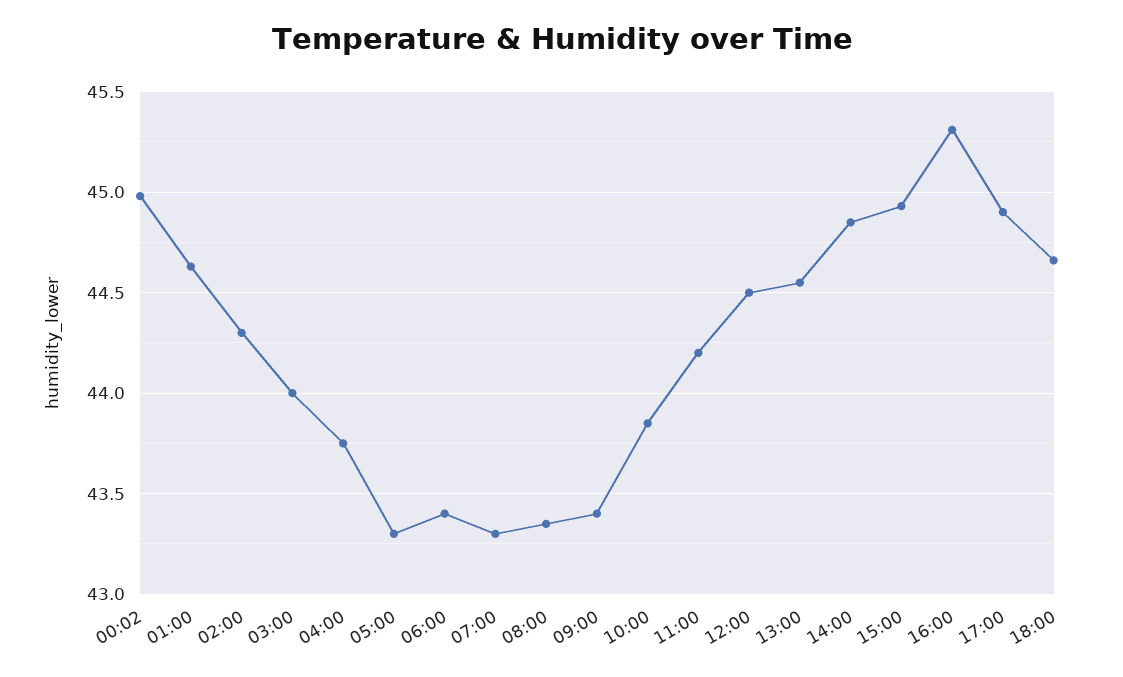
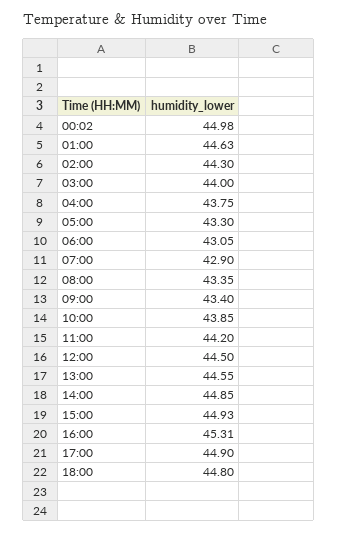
  {
    "00:02": 44.98,
    "01:00": 44.63,
    "02:00": 44.3,
    "03:00": 44,
    "04:00": 43.75,
    "05:00": 43.3,
-   "06:00": 43.4,
+   "06:00": 43.05,
-   "07:00": 43.3,
+   "07:00": 42.9,
    "08:00": 43.35,
    "09:00": 43.4,
    "10:00": 43.85,
    "11:00": 44.2,
    "12:00": 44.5,
    "13:00": 44.55,
    "14:00": 44.85,
    "15:00": 44.93,
    "16:00": 45.31,
    "17:00": 44.9,
-   "18:00": 44.65
+   "18:00": 44.8
  }

